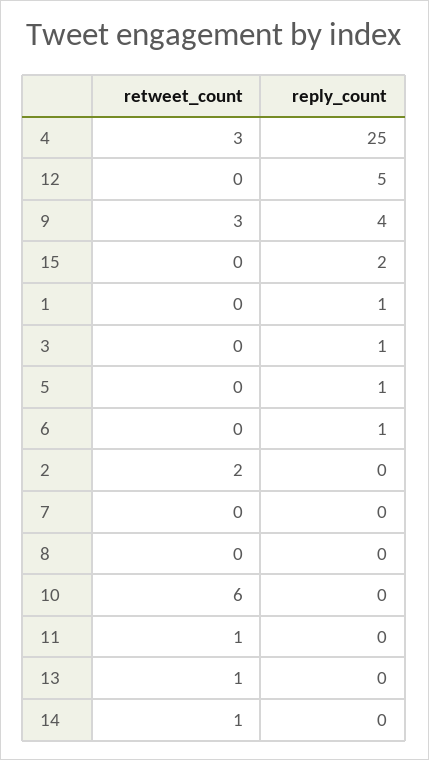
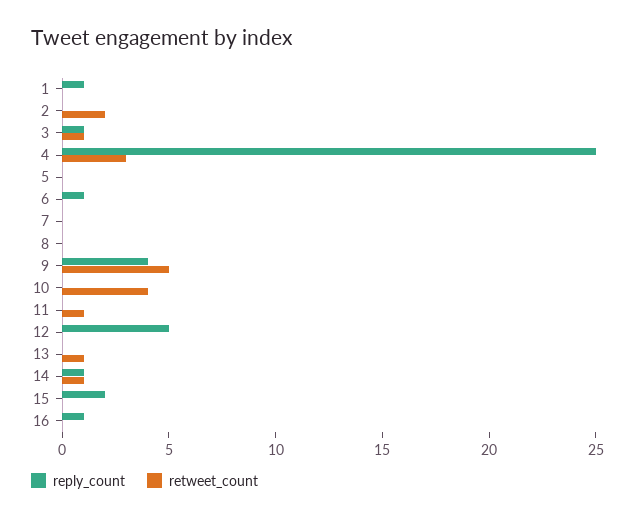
  {
    "retweet_count": {
      "4": 3,
      "12": 0,
-     "9": 3,
+     "9": 5,
      "15": 0,
      "1": 0,
-     "3": 0,
+     "3": 1,
      "5": 0,
      "6": 0,
      "2": 2,
      "7": 0,
      "8": 0,
-     "10": 6,
+     "10": 4,
      "11": 1,
      "13": 1,
-     "14": 1
+     "14": 1,
+     "16": 0
    },
    "reply_count": {
      "4": 25,
      "12": 5,
      "9": 4,
      "15": 2,
      "1": 1,
      "3": 1,
-     "5": 1,
+     "5": 0,
      "6": 1,
      "2": 0,
      "7": 0,
      "8": 0,
      "10": 0,
      "11": 0,
      "13": 0,
-     "14": 0
+     "14": 1,
+     "16": 1
    }
  }

